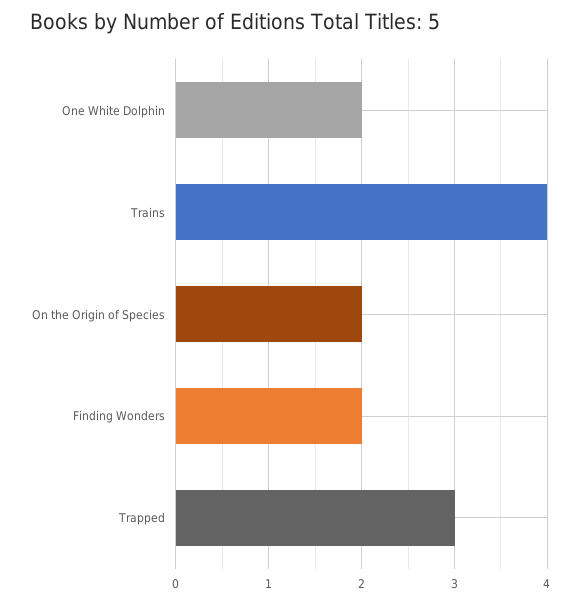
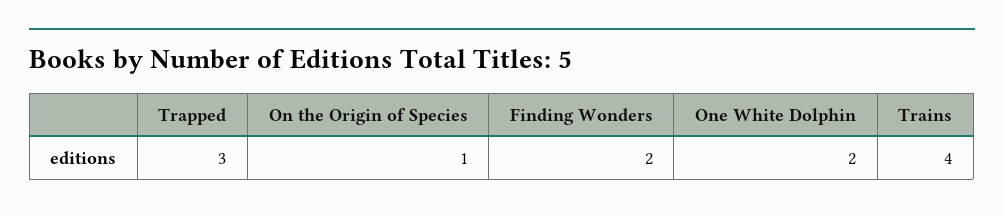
  {
    "One White Dolphin": 2,
    "Trains": 4,
-   "On the Origin of Species": 2,
+   "On the Origin of Species": 1,
    "Finding Wonders": 2,
    "Trapped": 3
  }

